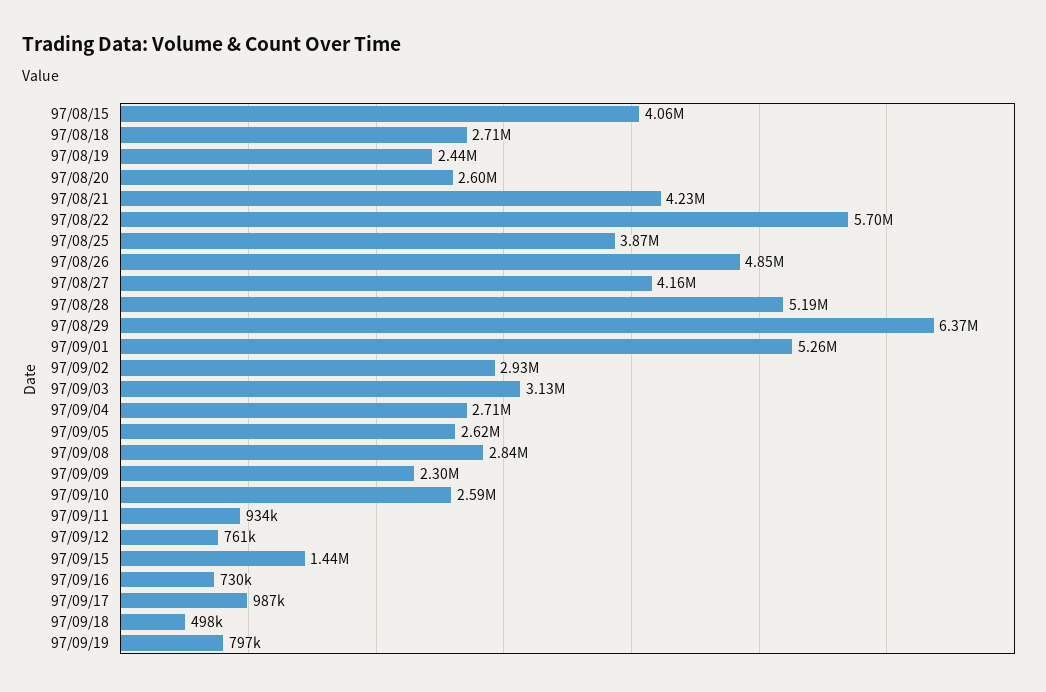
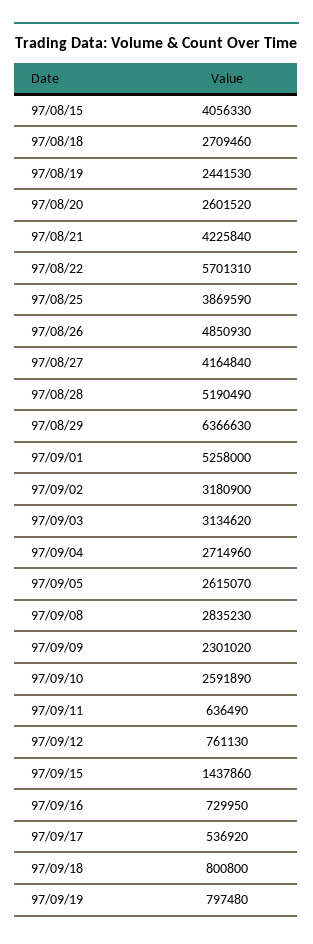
  {
    "97/08/15": 4056330,
    "97/08/18": 2709460,
    "97/08/19": 2441530,
    "97/08/20": 2601520,
    "97/08/21": 4225840,
    "97/08/22": 5701310,
    "97/08/25": 3869590,
    "97/08/26": 4850930,
    "97/08/27": 4164840,
    "97/08/28": 5190490,
    "97/08/29": 6366630,
    "97/09/01": 5258000,
-   "97/09/02": 2930000,
+   "97/09/02": 3180900,
    "97/09/03": 3134620,
    "97/09/04": 2714960,
    "97/09/05": 2615070,
    "97/09/08": 2835230,
    "97/09/09": 2301020,
    "97/09/10": 2591890,
-   "97/09/11": 934000,
+   "97/09/11": 636490,
    "97/09/12": 761130,
    "97/09/15": 1437860,
    "97/09/16": 729950,
-   "97/09/17": 987000,
+   "97/09/17": 536920,
-   "97/09/18": 498000,
+   "97/09/18": 800800,
    "97/09/19": 797480
  }

